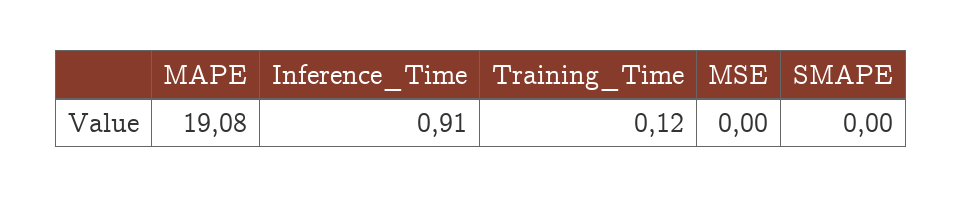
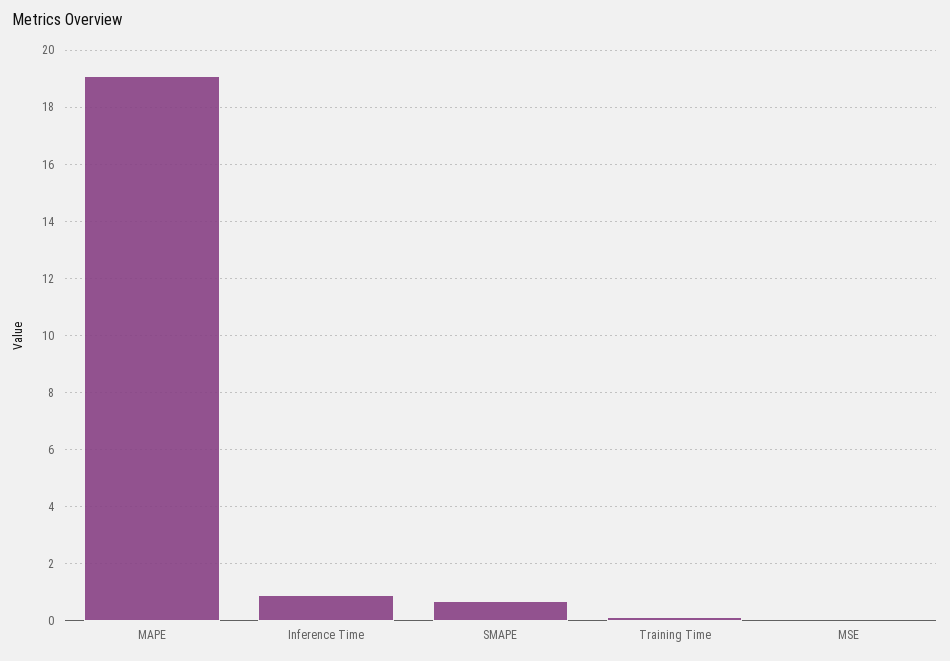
  {
    "MAPE": 19.08,
    "Inference_Time": 0.91,
    "Training_Time": 0.12,
    "MSE": 0,
-   "SMAPE": 0
+   "SMAPE": 0.75
  }

